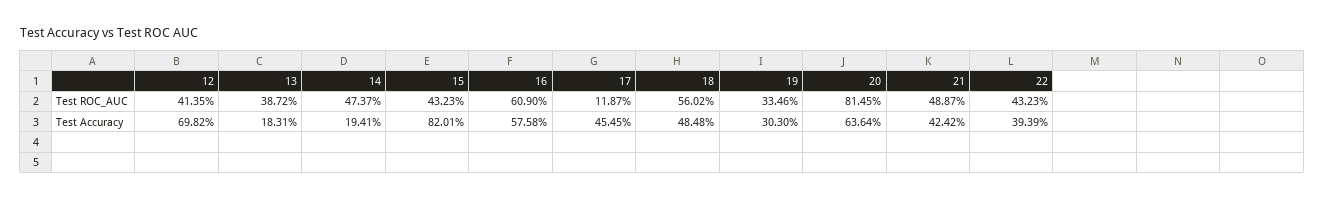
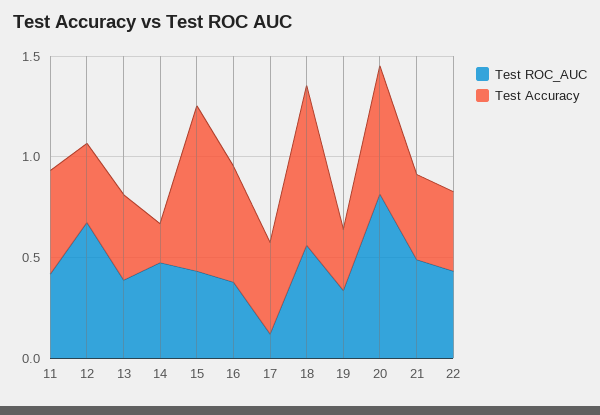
  {
    "Test ROC_AUC": {
-     "12": 0.4135,
+     "12": 0.7,
      "13": 0.3872,
      "14": 0.4737,
      "15": 0.4323,
-     "16": 0.609,
+     "16": 0.4,
      "17": 0.1187,
      "18": 0.5602,
      "19": 0.3346,
      "20": 0.8145,
      "21": 0.4887,
-     "22": 0.4323
+     "22": 0.4323,
+     "11": 0.4
    },
    "Test Accuracy": {
-     "12": 0.6982,
+     "12": 0.4,
-     "13": 0.1831,
+     "13": 0.4,
      "14": 0.1941,
      "15": 0.8201,
      "16": 0.5758,
      "17": 0.4545,
-     "18": 0.4848,
+     "18": 0.8,
      "19": 0.303,
      "20": 0.6364,
      "21": 0.4242,
-     "22": 0.3939
+     "22": 0.3939,
+     "11": 0.5
    }
  }

